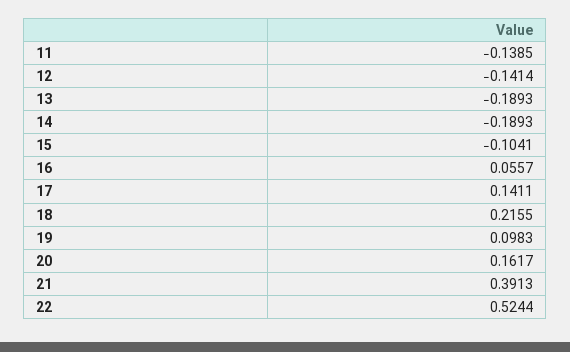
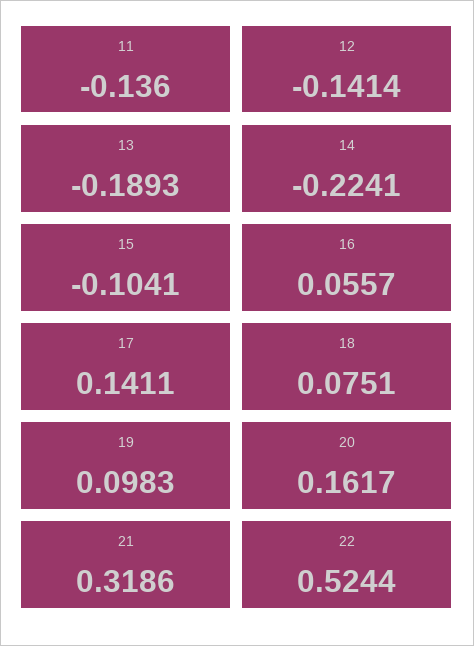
  {
-   "11": -0.1385,
+   "11": -0.136,
    "12": -0.1414,
    "13": -0.1893,
-   "14": -0.1893,
+   "14": -0.2241,
    "15": -0.1041,
    "16": 0.0557,
    "17": 0.1411,
-   "18": 0.2155,
+   "18": 0.0751,
    "19": 0.0983,
    "20": 0.1617,
-   "21": 0.3913,
+   "21": 0.3186,
    "22": 0.5244
  }

